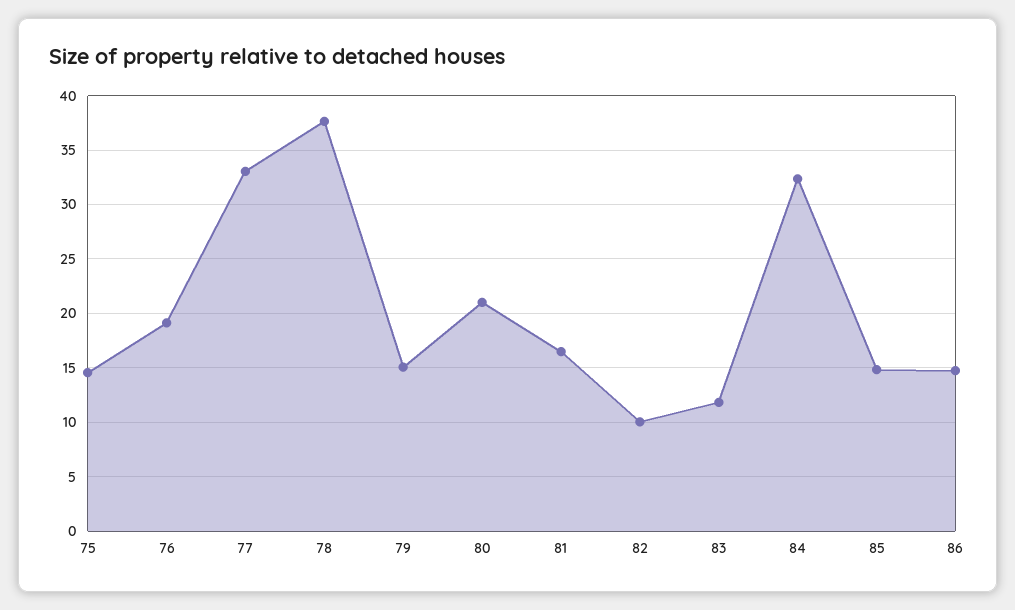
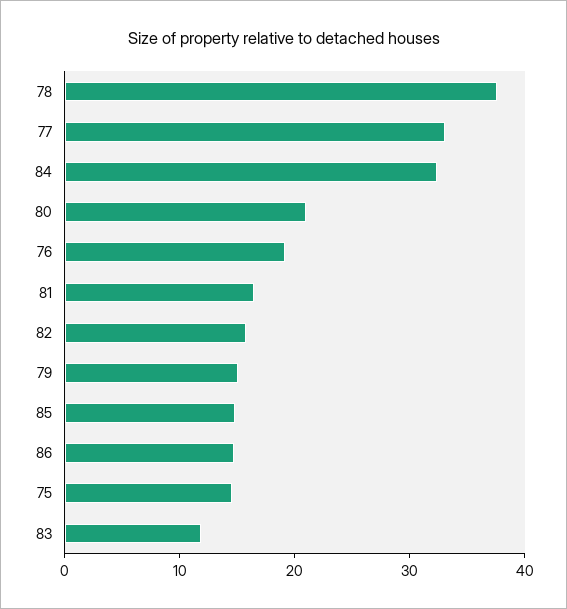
  {
    "75": 15,
    "76": 19,
    "77": 33,
    "78": 38,
    "79": 15,
    "80": 21,
    "81": 16,
-   "82": 10,
+   "82": 16,
    "83": 12,
    "84": 32,
    "85": 15,
    "86": 15
  }

